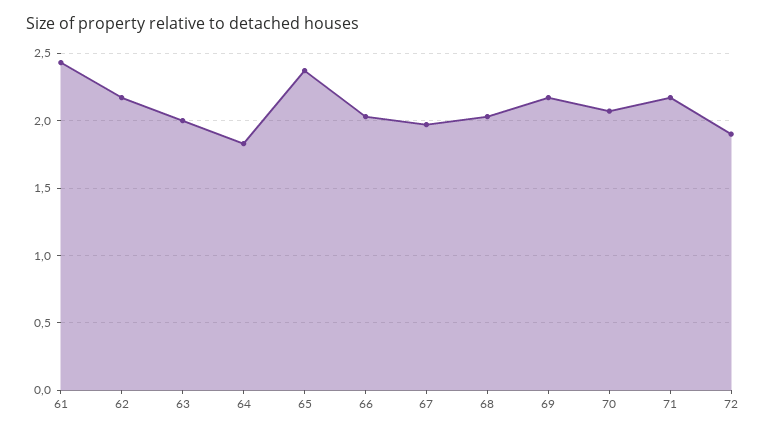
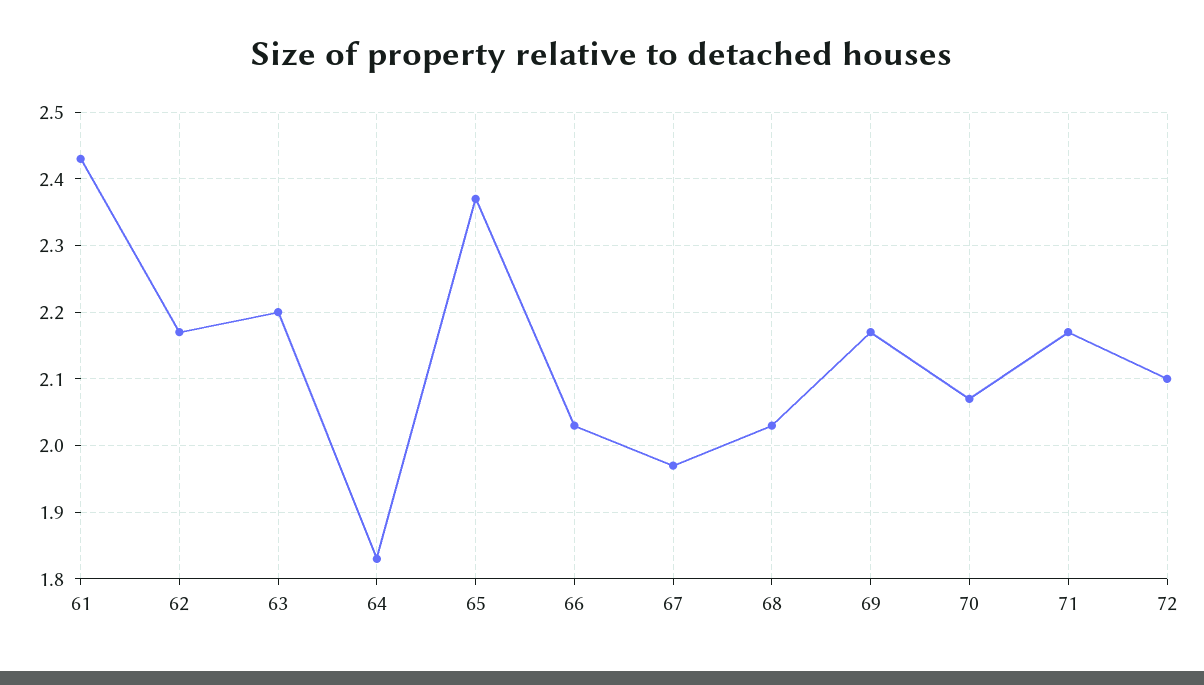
  {
    "61": 2.43,
    "62": 2.17,
-   "63": 2,
+   "63": 2.2,
    "64": 1.83,
    "65": 2.37,
    "66": 2.03,
    "67": 1.97,
    "68": 2.03,
    "69": 2.17,
    "70": 2.07,
    "71": 2.17,
-   "72": 1.9
+   "72": 2.1
  }

